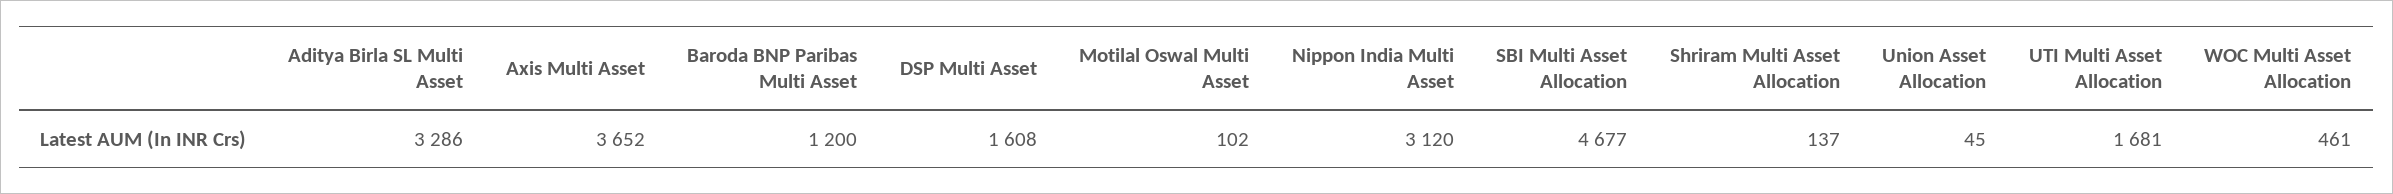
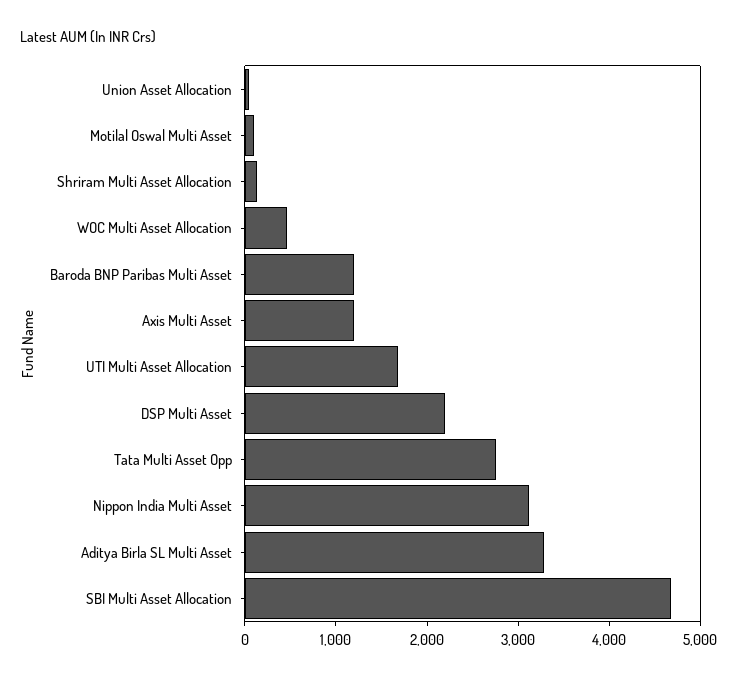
  {
    "Aditya Birla SL Multi Asset": 3286,
-   "Axis Multi Asset": 3652,
+   "Axis Multi Asset": 1200,
    "Baroda BNP Paribas Multi Asset": 1200,
-   "DSP Multi Asset": 1608,
+   "DSP Multi Asset": 2200,
    "Motilal Oswal Multi Asset": 102,
    "Nippon India Multi Asset": 3120,
    "SBI Multi Asset Allocation": 4677,
    "Shriram Multi Asset Allocation": 137,
    "Union Asset Allocation": 45,
    "UTI Multi Asset Allocation": 1681,
-   "WOC Multi Asset Allocation": 461
+   "WOC Multi Asset Allocation": 461,
+   "Tata Multi Asset Opp": 2800
  }

